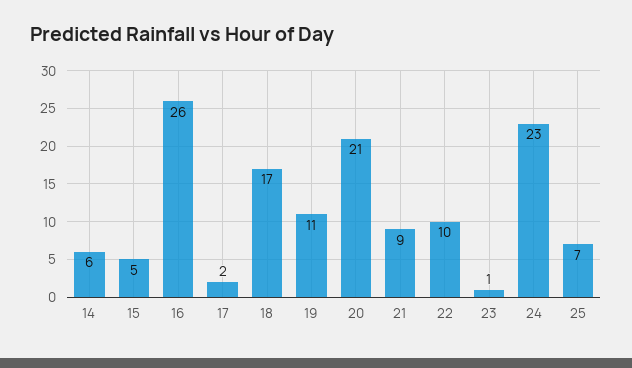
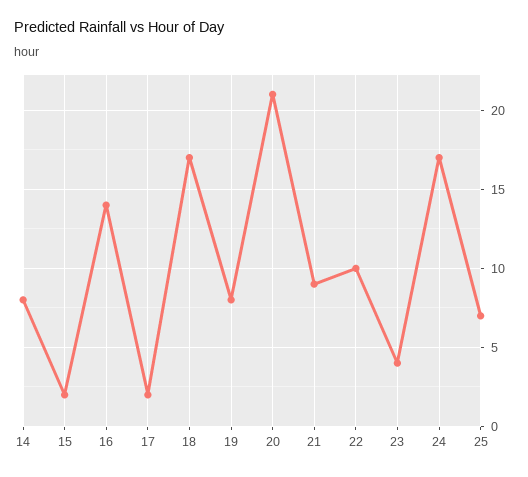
  {
-   "14": 6,
+   "14": 8,
-   "15": 5,
+   "15": 2,
-   "16": 26,
+   "16": 14,
    "17": 2,
    "18": 17,
-   "19": 11,
+   "19": 8,
    "20": 21,
    "21": 9,
    "22": 10,
-   "23": 1,
+   "23": 4,
-   "24": 23,
+   "24": 17,
    "25": 7
  }

